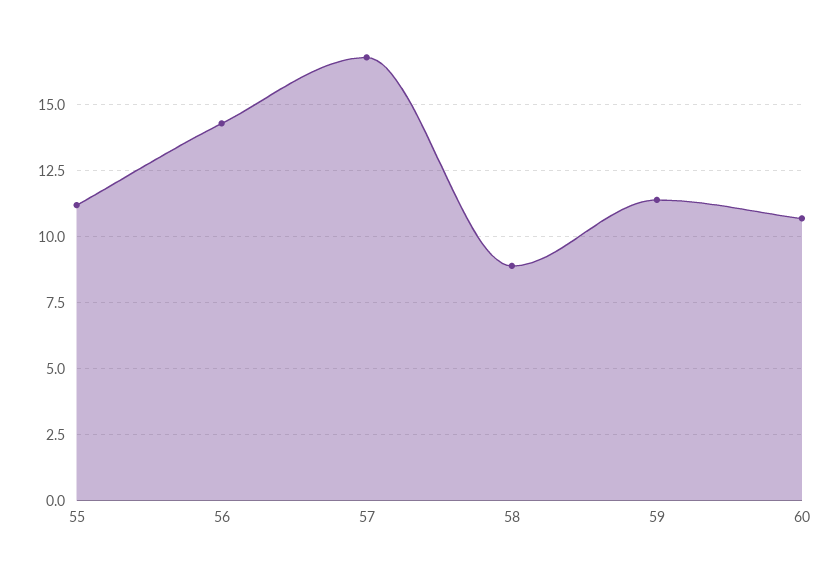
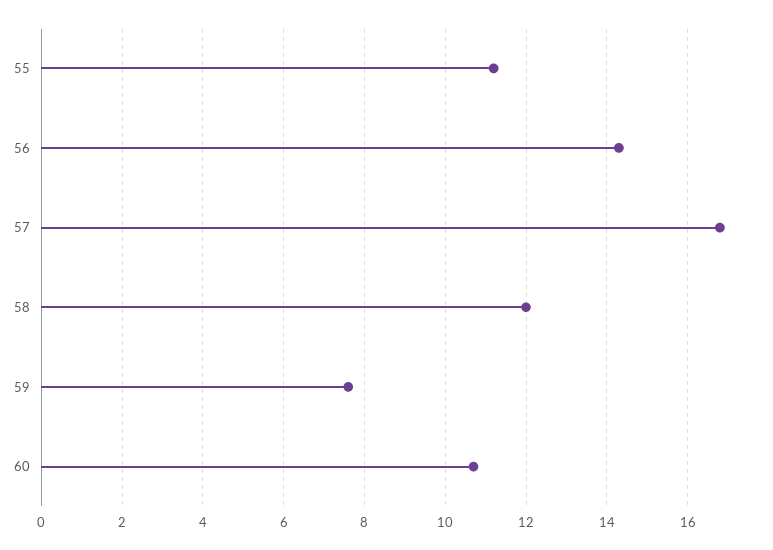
  {
    "55": 11,
    "56": 14.5,
    "57": 17,
-   "58": 9,
+   "58": 12,
-   "59": 11.5,
+   "59": 7.5,
    "60": 10.5
  }

